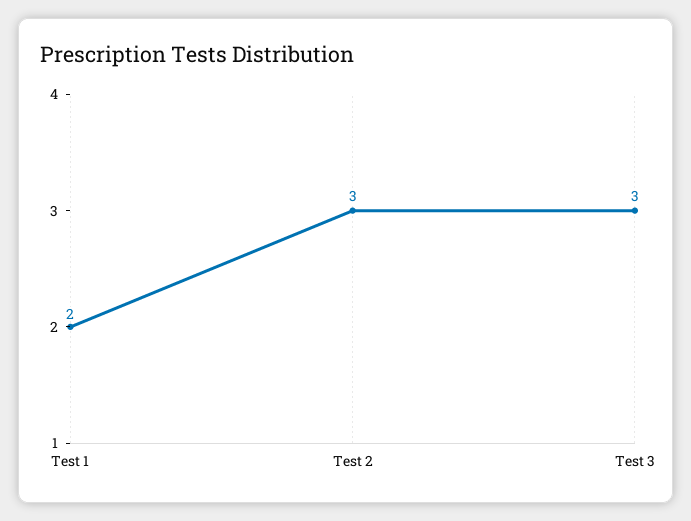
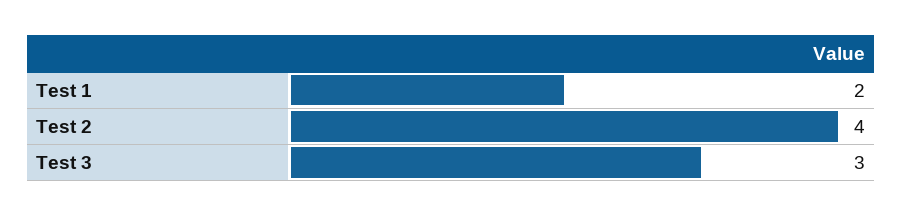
  {
    "Test 1": 2,
-   "Test 2": 3,
+   "Test 2": 4,
    "Test 3": 3
  }

